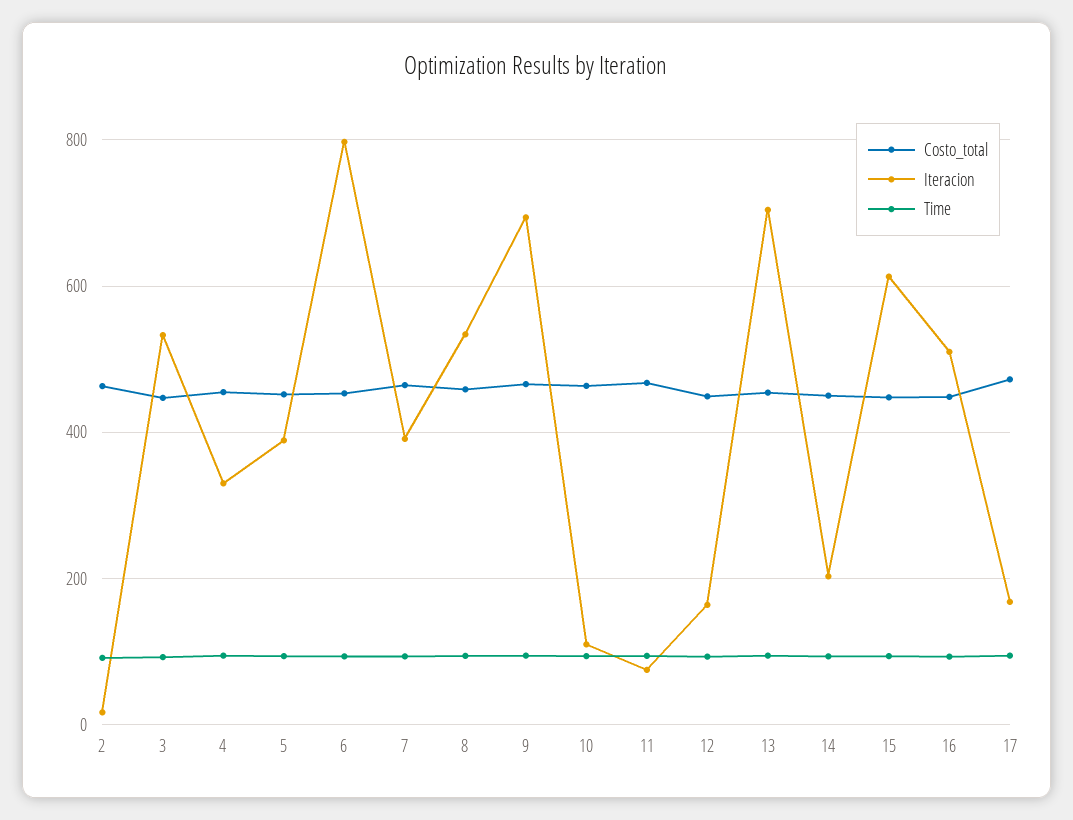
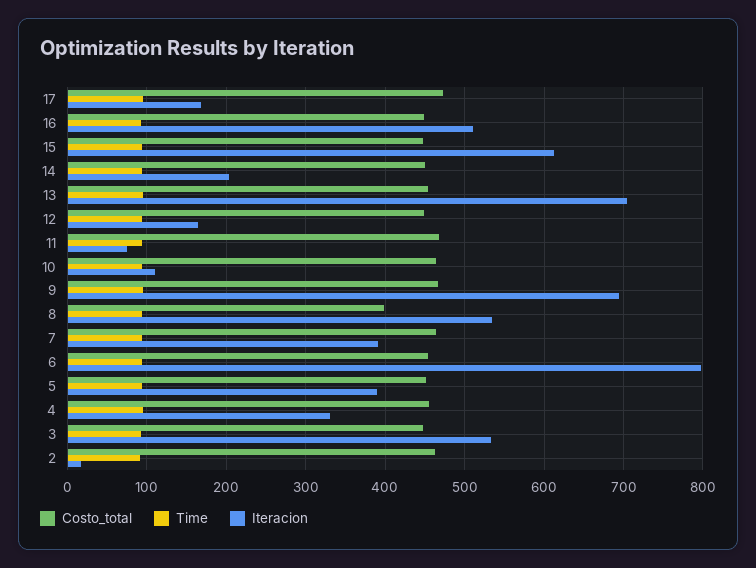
  {
    "Costo_total": {
      "2": 460,
      "3": 450,
      "4": 450,
      "5": 450,
      "6": 450,
      "7": 460,
-     "8": 460,
+     "8": 400,
      "9": 470,
      "10": 460,
      "11": 470,
      "12": 450,
      "13": 450,
      "14": 450,
      "15": 450,
      "16": 450,
      "17": 470
    },
    "Iteracion": {
      "2": 20,
      "3": 530,
      "4": 330,
      "5": 390,
      "6": 800,
      "7": 390,
      "8": 530,
      "9": 690,
      "10": 110,
      "11": 80,
      "12": 160,
      "13": 700,
      "14": 200,
      "15": 610,
      "16": 510,
      "17": 170
    },
    "Time": {
      "2": 90,
      "3": 90,
      "4": 90,
      "5": 90,
      "6": 90,
      "7": 90,
      "8": 90,
      "9": 90,
      "10": 90,
      "11": 90,
      "12": 90,
      "13": 90,
      "14": 90,
      "15": 90,
      "16": 90,
      "17": 90
    }
  }

